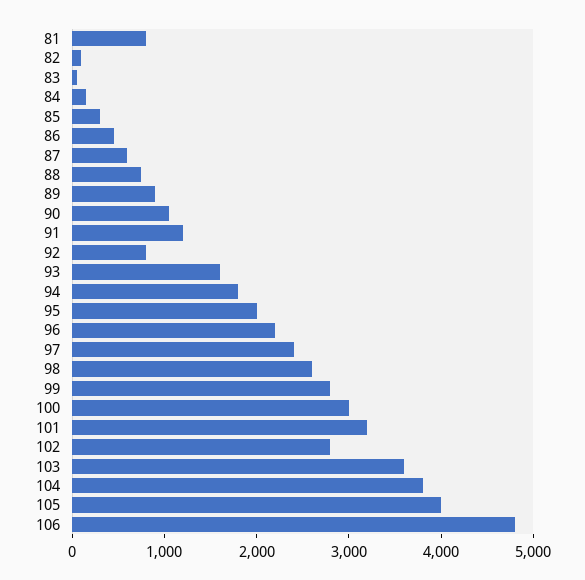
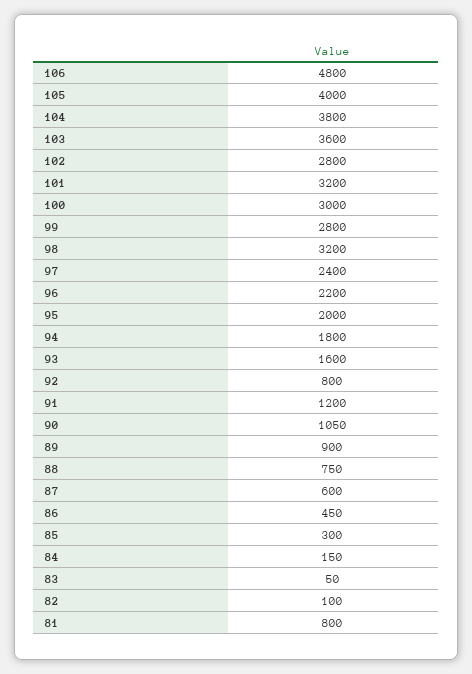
  {
    "81": 800,
    "82": 100,
    "83": 50,
    "84": 150,
    "85": 300,
    "86": 450,
    "87": 600,
    "88": 750,
    "89": 900,
    "90": 1050,
    "91": 1200,
    "92": 800,
    "93": 1600,
    "94": 1800,
    "95": 2000,
    "96": 2200,
    "97": 2400,
-   "98": 2600,
+   "98": 3200,
    "99": 2800,
    "100": 3000,
    "101": 3200,
    "102": 2800,
    "103": 3600,
    "104": 3800,
    "105": 4000,
    "106": 4800
  }

